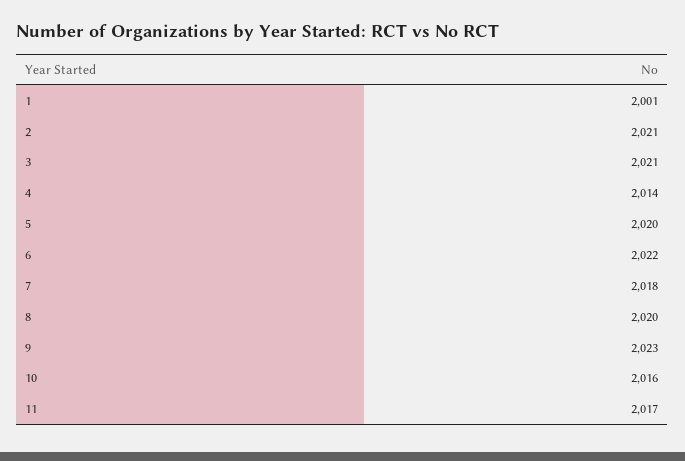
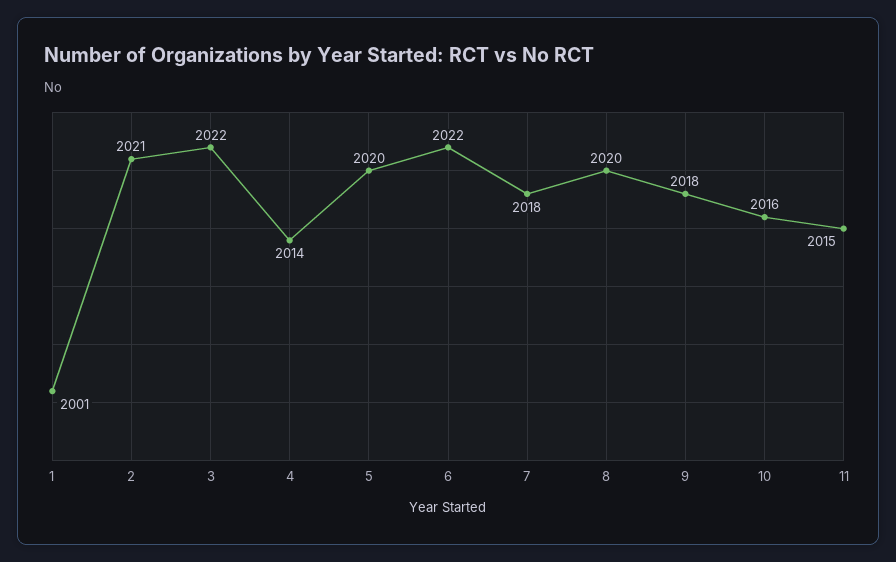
  {
    "1": 2001,
    "2": 2021,
-   "3": 2021,
+   "3": 2022,
    "4": 2014,
    "5": 2020,
    "6": 2022,
    "7": 2018,
    "8": 2020,
-   "9": 2023,
+   "9": 2018,
    "10": 2016,
-   "11": 2017
+   "11": 2015
  }

